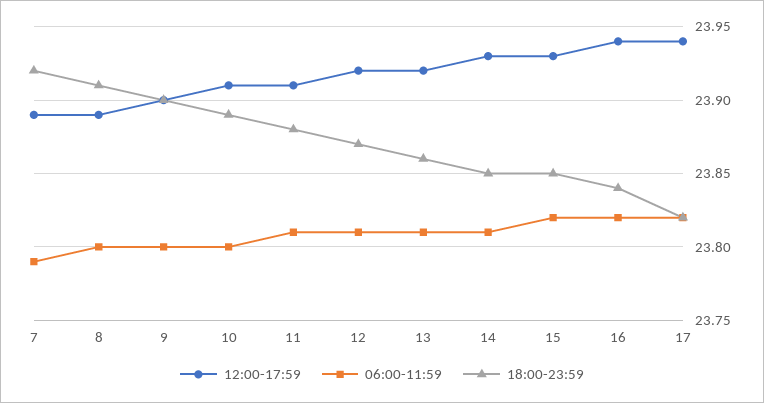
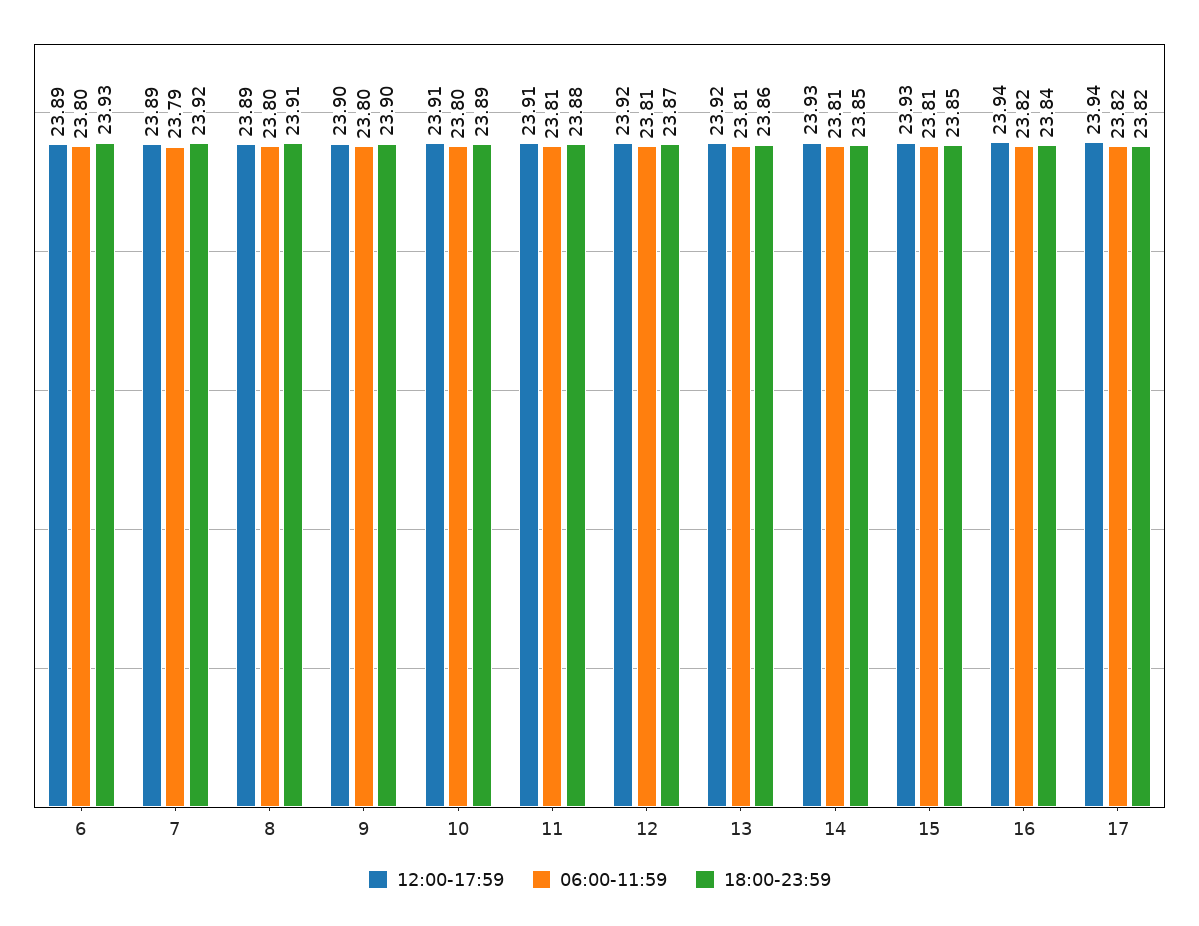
  {
    "12:00-17:59": {
      "7": 23.89,
      "8": 23.89,
      "9": 23.9,
      "10": 23.91,
      "11": 23.91,
      "12": 23.92,
      "13": 23.92,
      "14": 23.93,
      "15": 23.93,
      "16": 23.94,
-     "17": 23.94
+     "17": 23.94,
+     "6": 23.89
    },
    "06:00-11:59": {
      "7": 23.79,
      "8": 23.8,
      "9": 23.8,
      "10": 23.8,
      "11": 23.81,
      "12": 23.81,
      "13": 23.81,
      "14": 23.81,
-     "15": 23.82,
+     "15": 23.81,
      "16": 23.82,
-     "17": 23.82
+     "17": 23.82,
+     "6": 23.8
    },
    "18:00-23:59": {
      "7": 23.92,
      "8": 23.91,
      "9": 23.9,
      "10": 23.89,
      "11": 23.88,
      "12": 23.87,
      "13": 23.86,
      "14": 23.85,
      "15": 23.85,
      "16": 23.84,
-     "17": 23.82
+     "17": 23.82,
+     "6": 23.93
    }
  }

